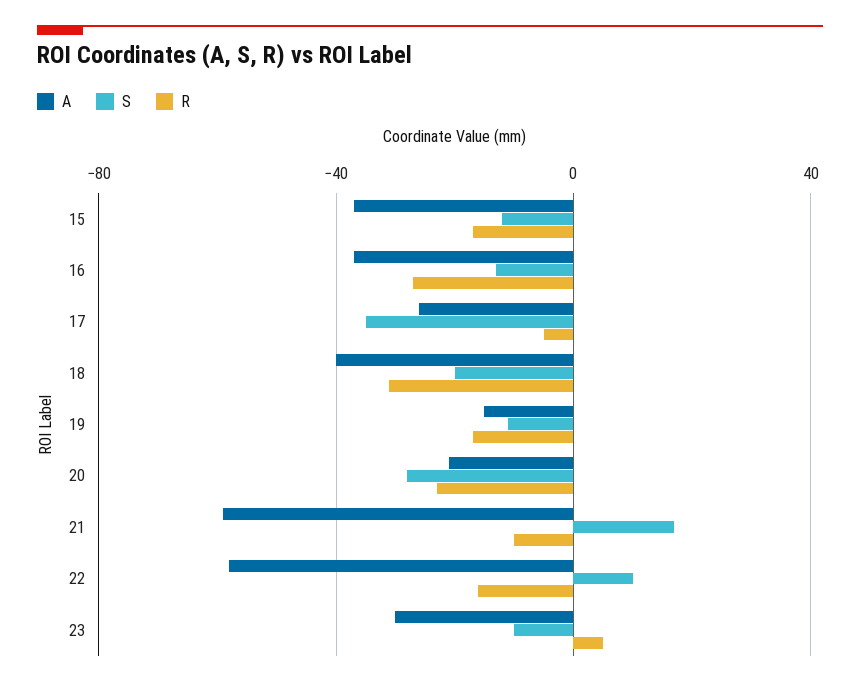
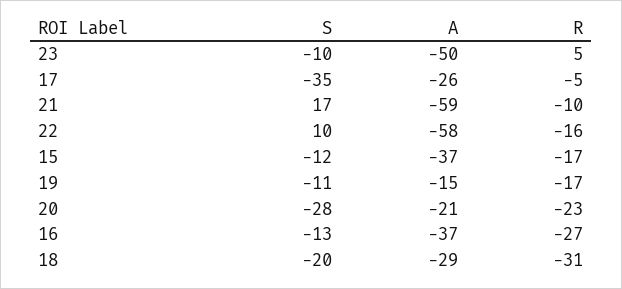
  {
    "A": {
      "15": -37,
      "16": -37,
      "17": -26,
-     "18": -40,
+     "18": -29,
      "19": -15,
      "20": -21,
      "21": -59,
      "22": -58,
-     "23": -30
+     "23": -50
    },
    "S": {
      "15": -12,
      "16": -13,
      "17": -35,
      "18": -20,
      "19": -11,
      "20": -28,
      "21": 17,
      "22": 10,
      "23": -10
    },
    "R": {
      "15": -17,
      "16": -27,
      "17": -5,
      "18": -31,
      "19": -17,
      "20": -23,
      "21": -10,
      "22": -16,
      "23": 5
    }
  }

